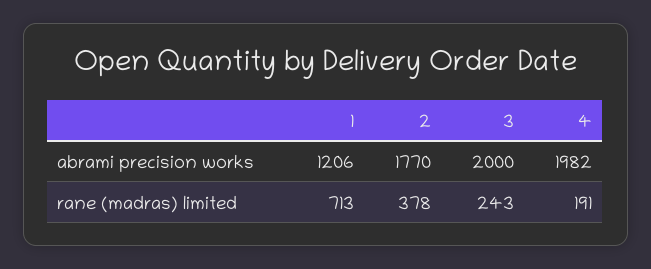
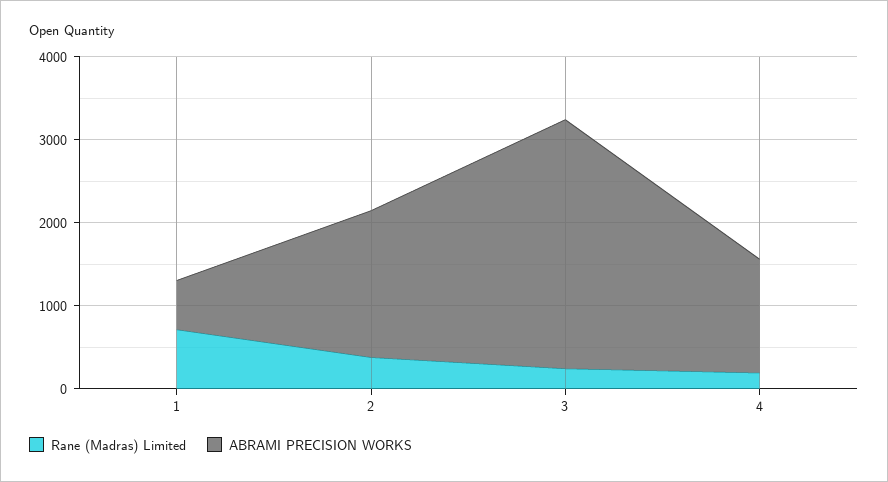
  {
    "abrami precision works": {
-     "1": 1206,
+     "1": 600,
      "2": 1770,
-     "3": 2000,
+     "3": 3000,
-     "4": 1982
+     "4": 1400
    },
    "rane (madras) limited": {
      "1": 713,
      "2": 378,
      "3": 243,
      "4": 191
    }
  }

